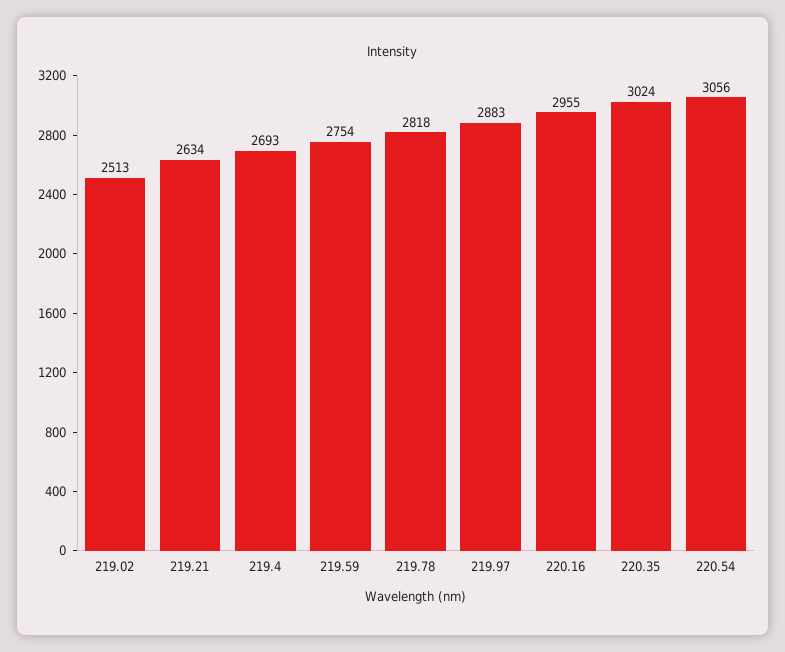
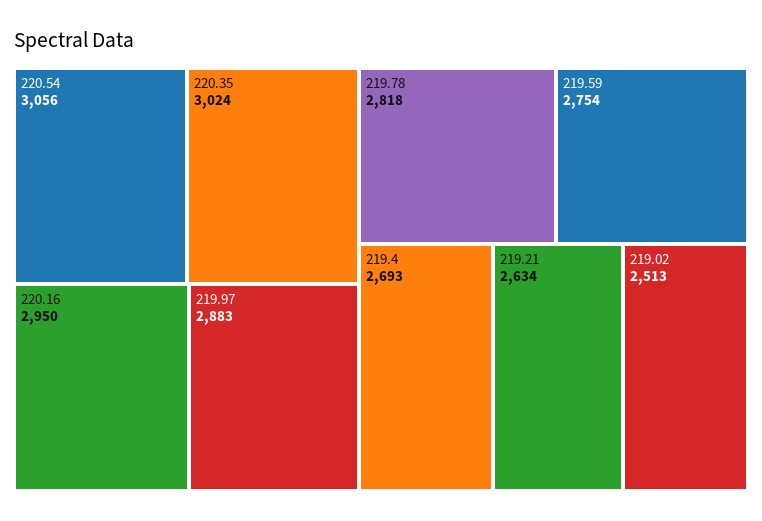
  {
    "219.02": 2513,
    "219.21": 2634,
    "219.4": 2693,
    "219.59": 2754,
    "219.78": 2818,
    "219.97": 2883,
-   "220.16": 2955,
+   "220.16": 2950,
    "220.35": 3024,
    "220.54": 3056
  }

